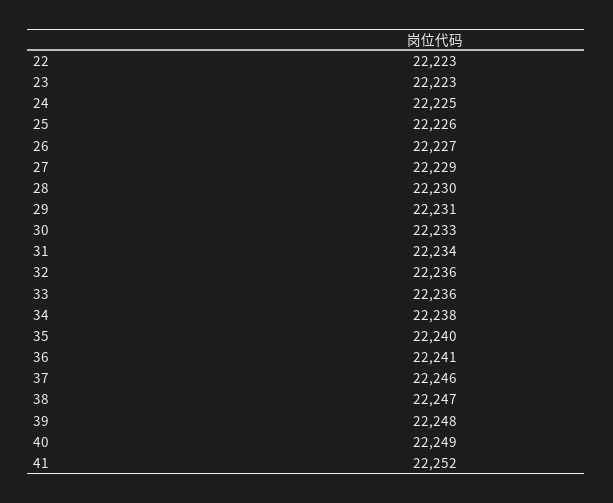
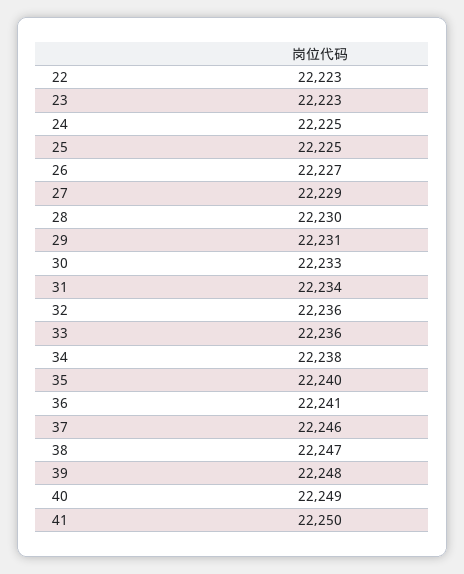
  {
    "22": 22223,
    "23": 22223,
    "24": 22225,
-   "25": 22226,
+   "25": 22225,
    "26": 22227,
    "27": 22229,
    "28": 22230,
    "29": 22231,
    "30": 22233,
    "31": 22234,
    "32": 22236,
    "33": 22236,
    "34": 22238,
    "35": 22240,
    "36": 22241,
    "37": 22246,
    "38": 22247,
    "39": 22248,
    "40": 22249,
-   "41": 22252
+   "41": 22250
  }

